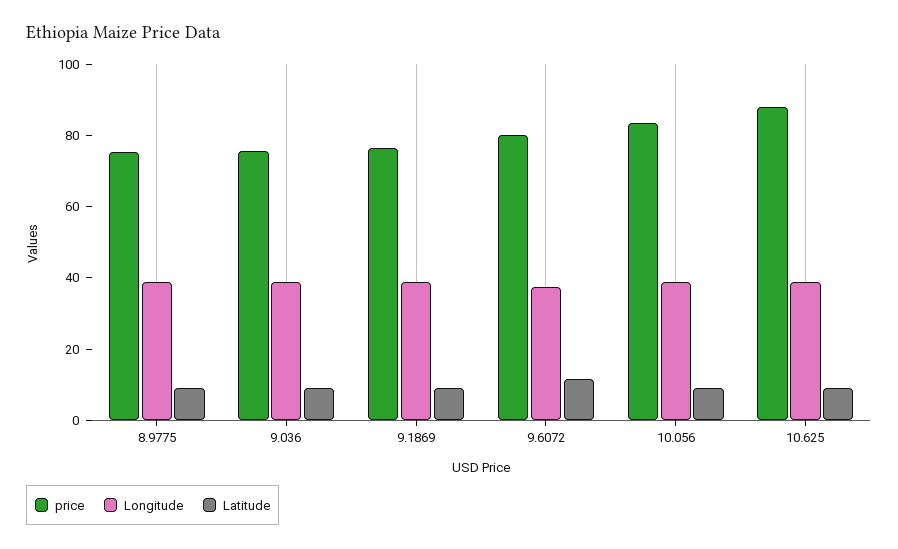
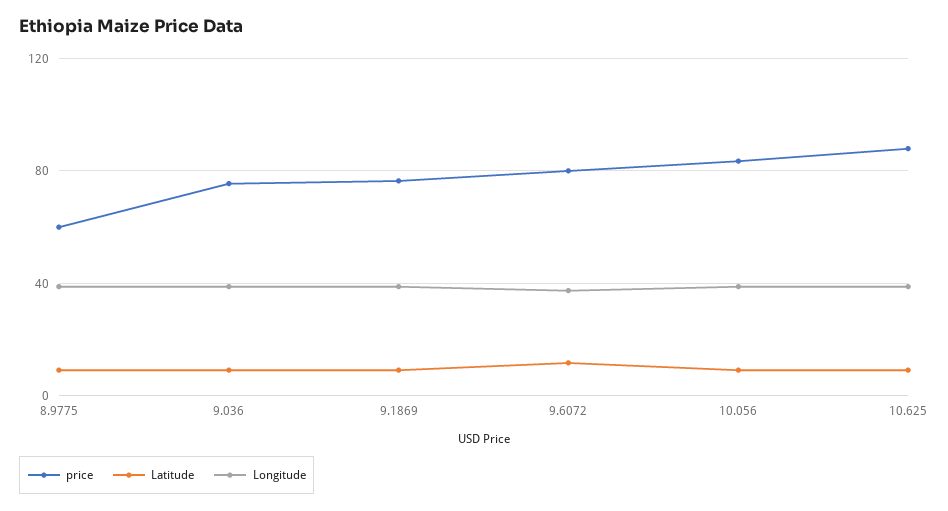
  {
    "price": {
-     "8.9775": 75,
+     "8.9775": 60,
      "9.036": 75,
      "9.1869": 75,
      "9.6072": 80,
      "10.056": 85,
      "10.625": 90
    },
    "Longitude": {
      "8.9775": 40,
      "9.036": 40,
      "9.1869": 40,
      "9.6072": 35,
      "10.056": 40,
      "10.625": 40
    },
    "Latitude": {
      "8.9775": 10,
      "9.036": 10,
      "9.1869": 10,
      "9.6072": 10,
      "10.056": 10,
      "10.625": 10
    }
  }

